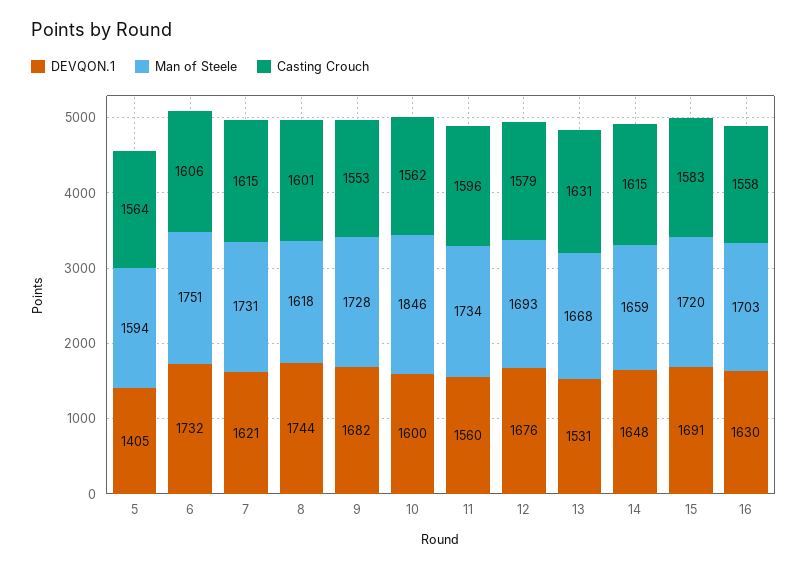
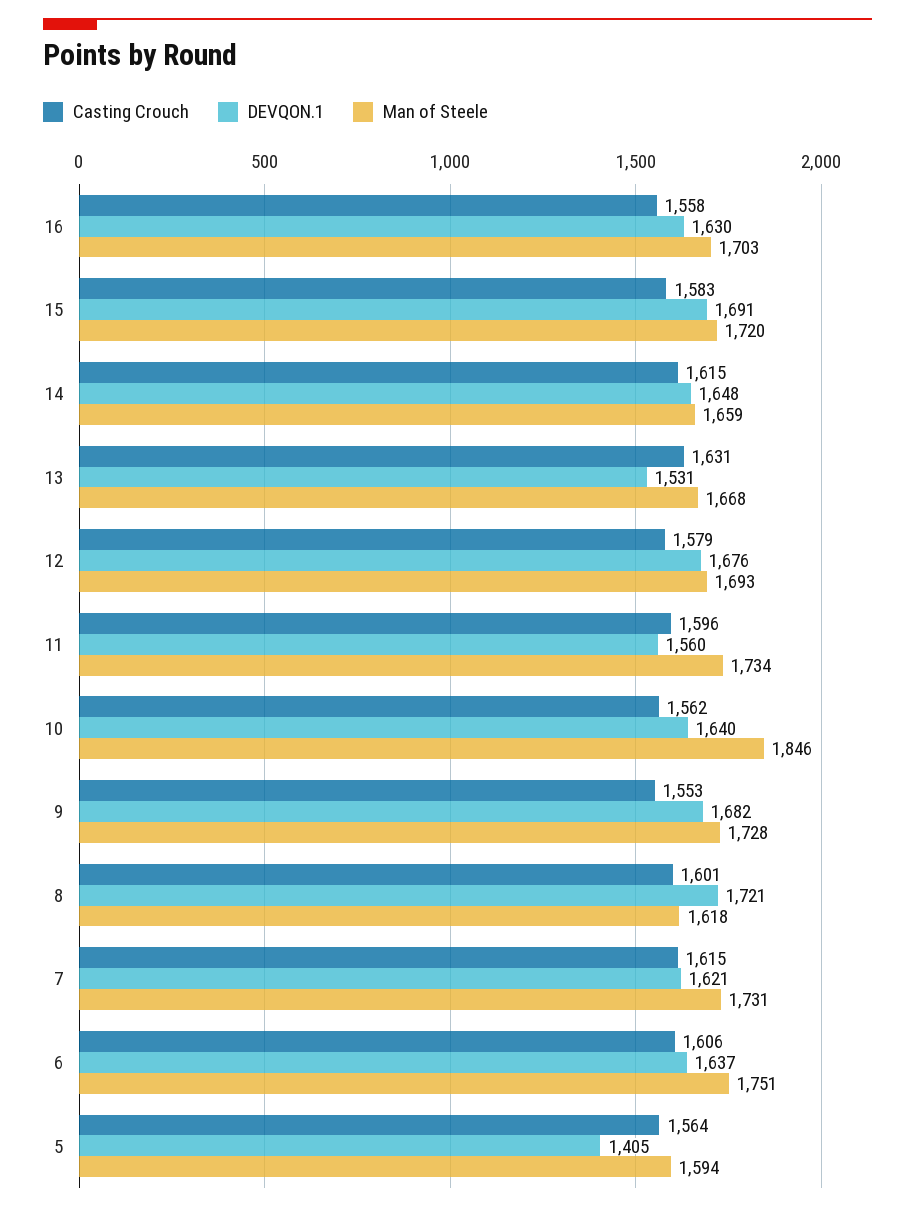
  {
    "DEVQON.1": {
      "5": 1405,
-     "6": 1732,
+     "6": 1637,
      "7": 1621,
-     "8": 1744,
+     "8": 1721,
      "9": 1682,
-     "10": 1600,
+     "10": 1640,
      "11": 1560,
      "12": 1676,
      "13": 1531,
      "14": 1648,
      "15": 1691,
      "16": 1630
    },
    "Man of Steele": {
      "5": 1594,
      "6": 1751,
      "7": 1731,
      "8": 1618,
      "9": 1728,
      "10": 1846,
      "11": 1734,
      "12": 1693,
      "13": 1668,
      "14": 1659,
      "15": 1720,
      "16": 1703
    },
    "Casting Crouch": {
      "5": 1564,
      "6": 1606,
      "7": 1615,
      "8": 1601,
      "9": 1553,
      "10": 1562,
      "11": 1596,
      "12": 1579,
      "13": 1631,
      "14": 1615,
      "15": 1583,
      "16": 1558
    }
  }

